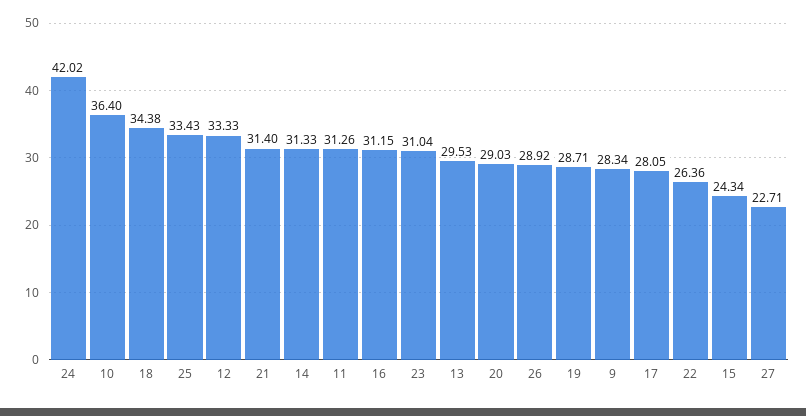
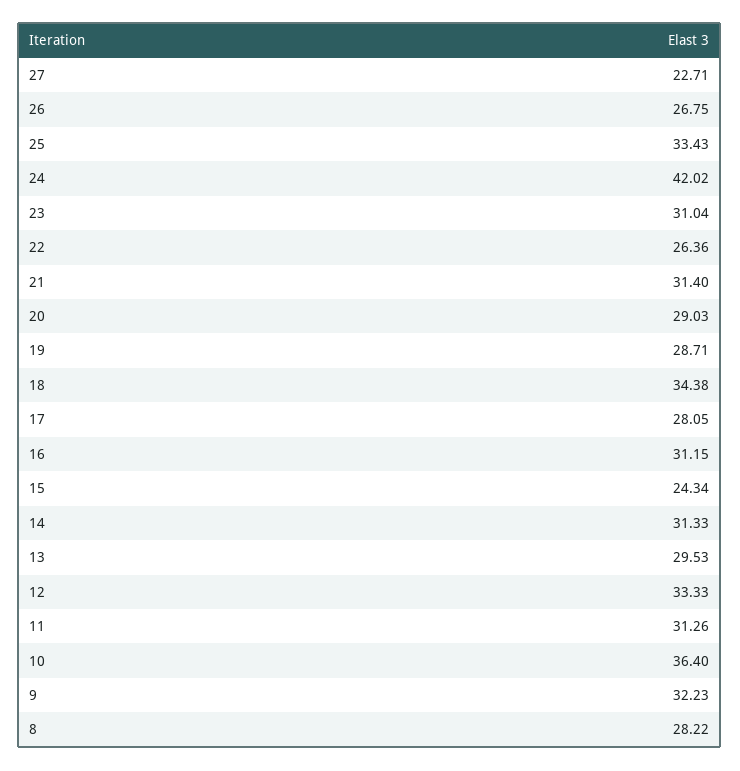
  {
    "24": 42.02,
    "10": 36.4,
    "18": 34.38,
    "25": 33.43,
    "12": 33.33,
    "21": 31.4,
    "14": 31.33,
    "11": 31.26,
    "16": 31.15,
    "23": 31.04,
    "13": 29.53,
    "20": 29.03,
-   "26": 28.92,
+   "26": 26.75,
    "19": 28.71,
-   "9": 28.34,
+   "9": 32.23,
    "17": 28.05,
    "22": 26.36,
    "15": 24.34,
-   "27": 22.71
+   "27": 22.71,
+   "8": 28.22
  }

